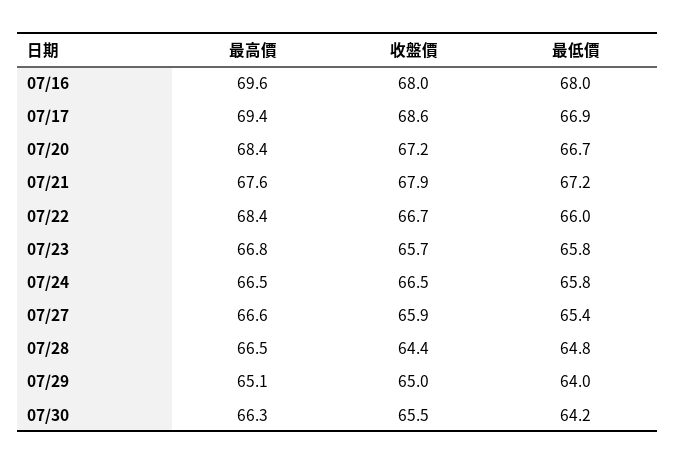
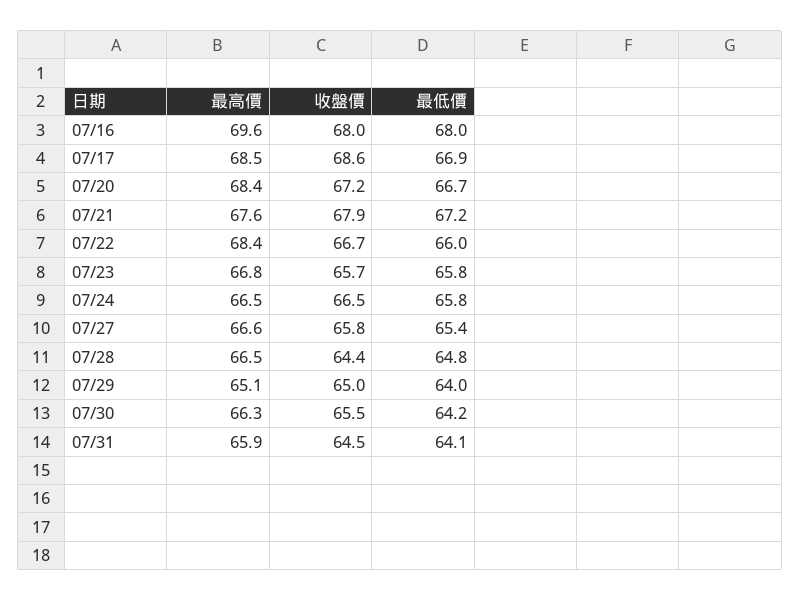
  {
    "最高價": {
      "07/16": 69.6,
-     "07/17": 69.4,
+     "07/17": 68.5,
      "07/20": 68.4,
      "07/21": 67.6,
      "07/22": 68.4,
      "07/23": 66.8,
      "07/24": 66.5,
      "07/27": 66.6,
      "07/28": 66.5,
      "07/29": 65.1,
-     "07/30": 66.3
+     "07/30": 66.3,
+     "07/31": 65.9
    },
    "收盤價": {
      "07/16": 68,
      "07/17": 68.6,
      "07/20": 67.2,
      "07/21": 67.9,
      "07/22": 66.7,
      "07/23": 65.7,
      "07/24": 66.5,
-     "07/27": 65.9,
+     "07/27": 65.8,
      "07/28": 64.4,
      "07/29": 65,
-     "07/30": 65.5
+     "07/30": 65.5,
+     "07/31": 64.5
    },
    "最低價": {
      "07/16": 68,
      "07/17": 66.9,
      "07/20": 66.7,
      "07/21": 67.2,
      "07/22": 66,
      "07/23": 65.8,
      "07/24": 65.8,
      "07/27": 65.4,
      "07/28": 64.8,
      "07/29": 64,
-     "07/30": 64.2
+     "07/30": 64.2,
+     "07/31": 64.1
    }
  }

